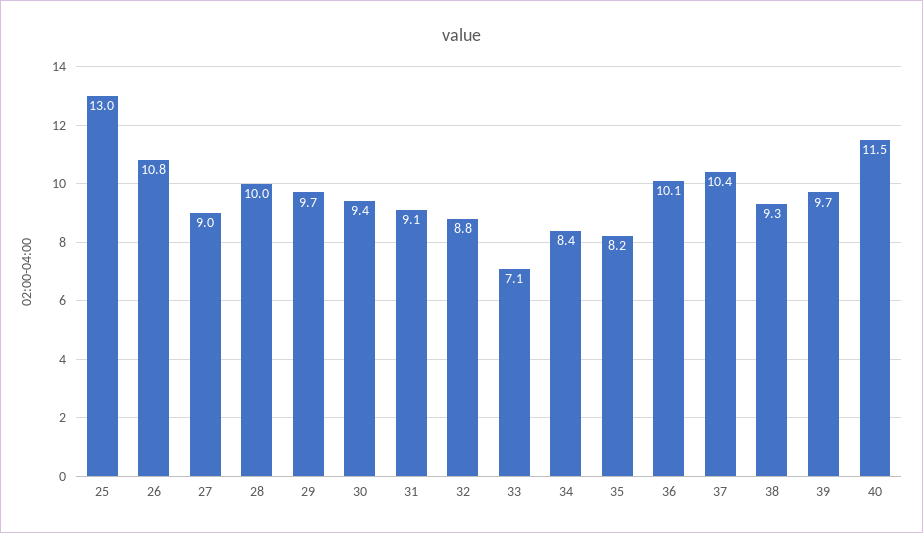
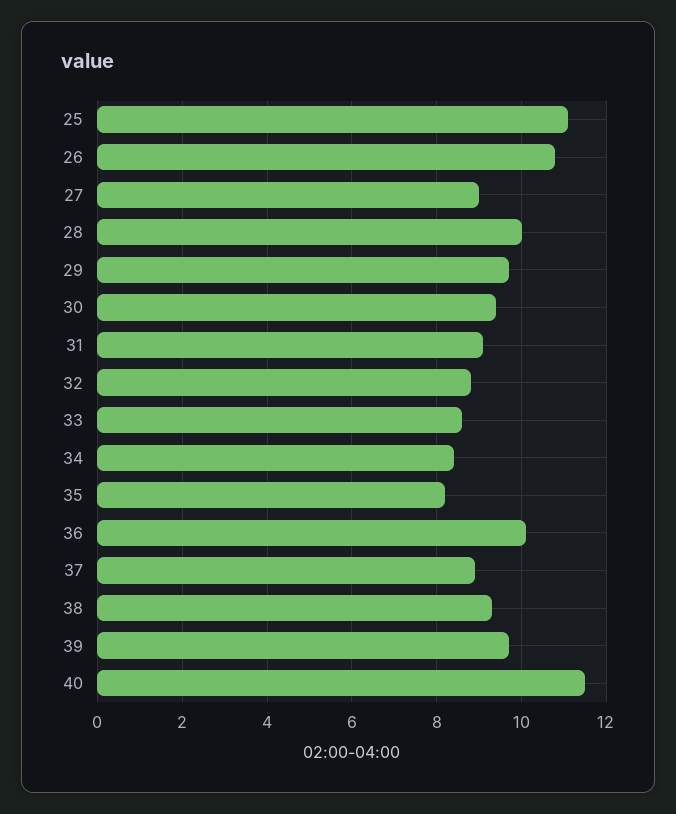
  {
-   "25": 13,
+   "25": 11,
    "26": 10.8,
    "27": 9,
    "28": 10,
    "29": 9.7,
    "30": 9.4,
    "31": 9.1,
    "32": 8.8,
-   "33": 7.1,
+   "33": 8.5,
    "34": 8.4,
    "35": 8.2,
    "36": 10.1,
-   "37": 10.4,
+   "37": 9,
    "38": 9.3,
    "39": 9.7,
    "40": 11.5
  }

